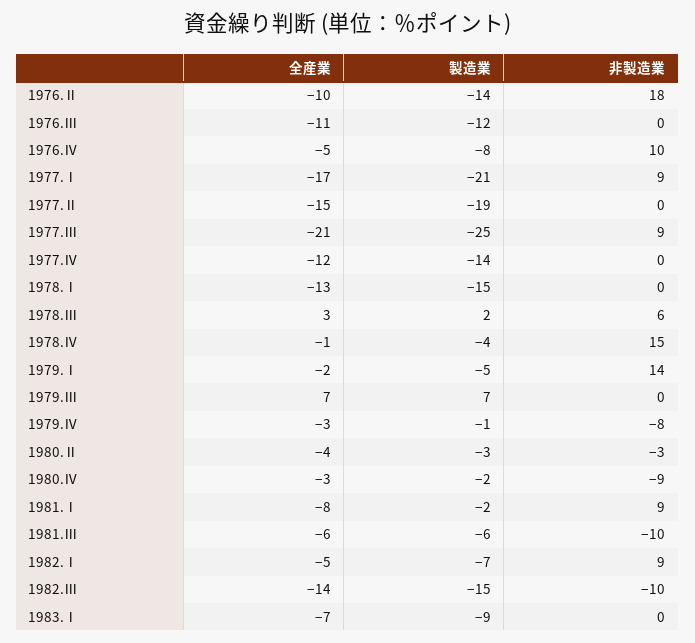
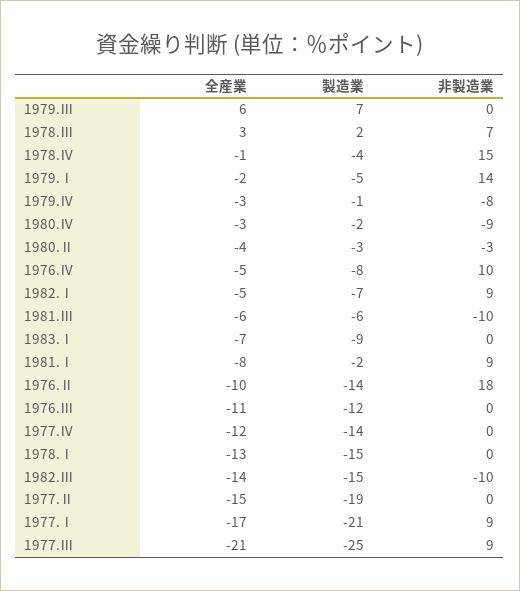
  {
    "全産業": {
      "1976.Ⅱ": -10,
      "1976.Ⅲ": -11,
      "1976.Ⅳ": -5,
      "1977.Ⅰ": -17,
      "1977.Ⅱ": -15,
      "1977.Ⅲ": -21,
      "1977.Ⅳ": -12,
      "1978.Ⅰ": -13,
      "1978.Ⅲ": 3,
      "1978.Ⅳ": -1,
      "1979.Ⅰ": -2,
-     "1979.Ⅲ": 7,
+     "1979.Ⅲ": 6,
      "1979.Ⅳ": -3,
      "1980.Ⅱ": -4,
      "1980.Ⅳ": -3,
      "1981.Ⅰ": -8,
      "1981.Ⅲ": -6,
      "1982.Ⅰ": -5,
      "1982.Ⅲ": -14,
      "1983.Ⅰ": -7
    },
    "製造業": {
      "1976.Ⅱ": -14,
      "1976.Ⅲ": -12,
      "1976.Ⅳ": -8,
      "1977.Ⅰ": -21,
      "1977.Ⅱ": -19,
      "1977.Ⅲ": -25,
      "1977.Ⅳ": -14,
      "1978.Ⅰ": -15,
      "1978.Ⅲ": 2,
      "1978.Ⅳ": -4,
      "1979.Ⅰ": -5,
      "1979.Ⅲ": 7,
      "1979.Ⅳ": -1,
      "1980.Ⅱ": -3,
      "1980.Ⅳ": -2,
      "1981.Ⅰ": -2,
      "1981.Ⅲ": -6,
      "1982.Ⅰ": -7,
      "1982.Ⅲ": -15,
      "1983.Ⅰ": -9
    },
    "非製造業": {
      "1976.Ⅱ": 18,
      "1976.Ⅲ": 0,
      "1976.Ⅳ": 10,
      "1977.Ⅰ": 9,
      "1977.Ⅱ": 0,
      "1977.Ⅲ": 9,
      "1977.Ⅳ": 0,
      "1978.Ⅰ": 0,
-     "1978.Ⅲ": 6,
+     "1978.Ⅲ": 7,
      "1978.Ⅳ": 15,
      "1979.Ⅰ": 14,
      "1979.Ⅲ": 0,
      "1979.Ⅳ": -8,
      "1980.Ⅱ": -3,
      "1980.Ⅳ": -9,
      "1981.Ⅰ": 9,
      "1981.Ⅲ": -10,
      "1982.Ⅰ": 9,
      "1982.Ⅲ": -10,
      "1983.Ⅰ": 0
    }
  }

